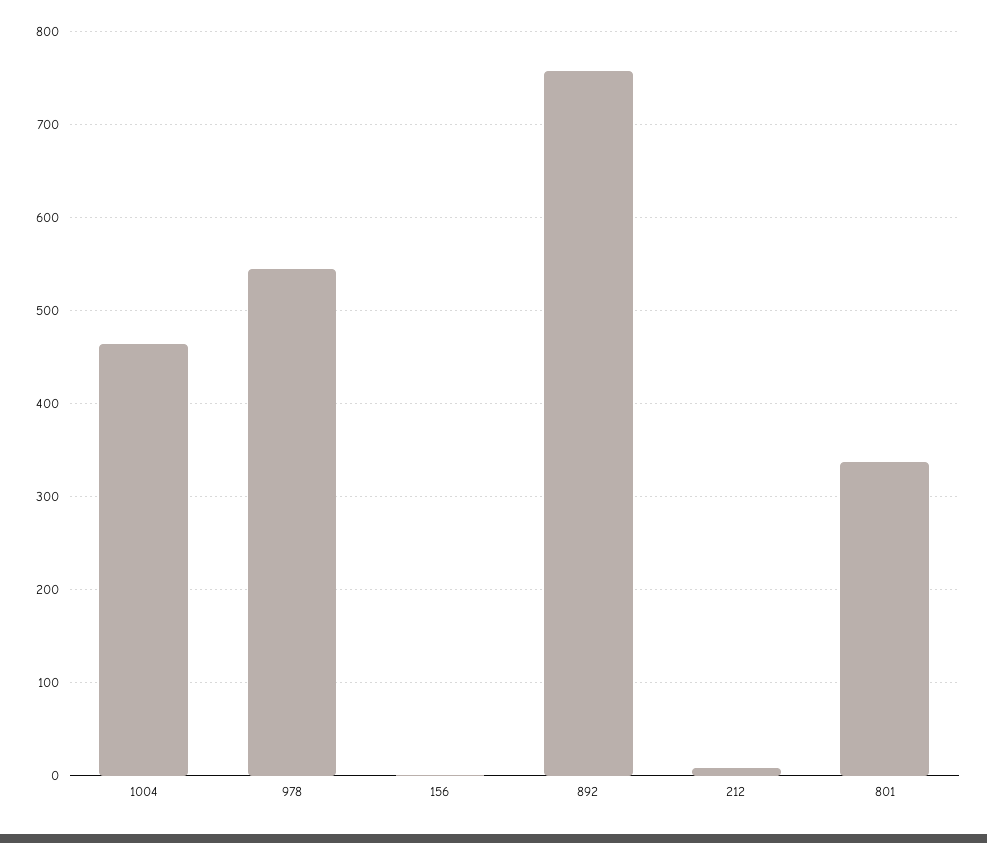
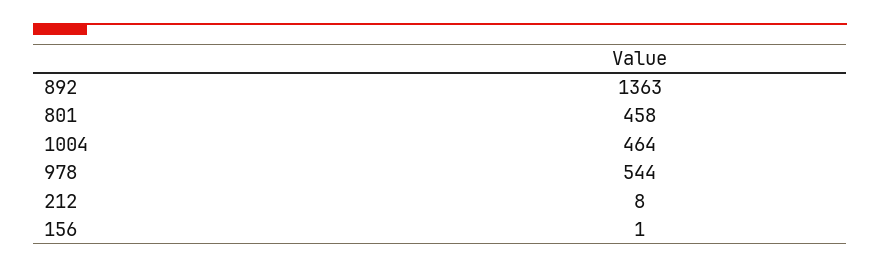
  {
    "1004": 464,
    "978": 544,
    "156": 1,
-   "892": 760,
+   "892": 1363,
    "212": 8,
-   "801": 340
+   "801": 458
  }

